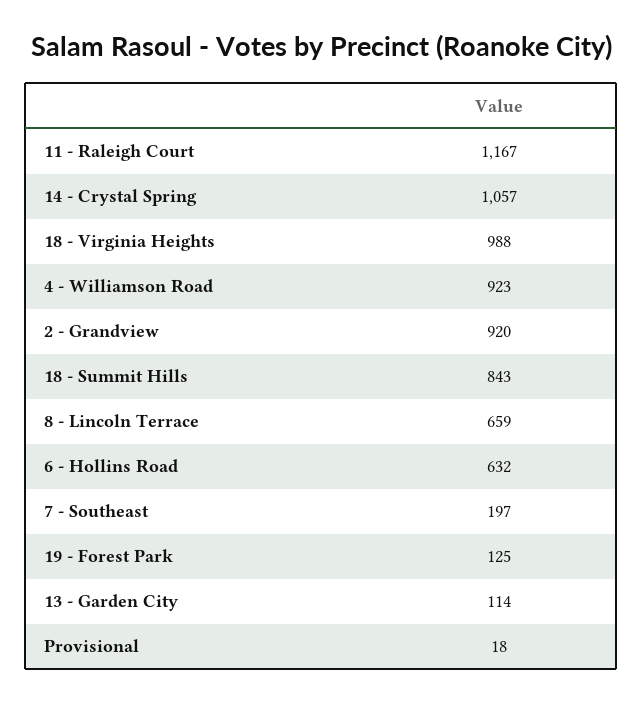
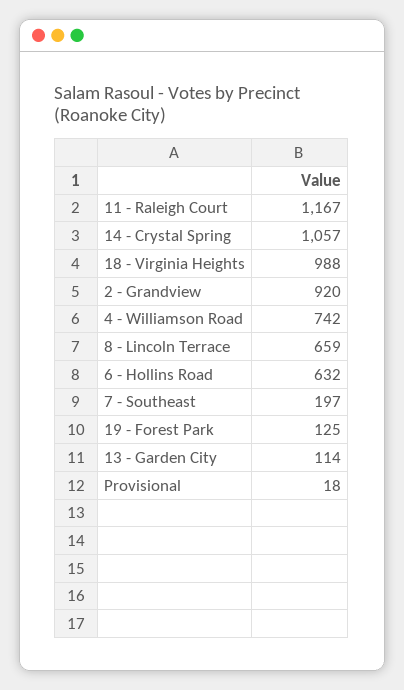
  {
    "11 - Raleigh Court": 1167,
    "14 - Crystal Spring": 1057,
    "18 - Virginia Heights": 988,
-   "4 - Williamson Road": 923,
+   "4 - Williamson Road": 742,
    "2 - Grandview": 920,
-   "18 - Summit Hills": 843,
    "8 - Lincoln Terrace": 659,
    "6 - Hollins Road": 632,
    "7 - Southeast": 197,
    "19 - Forest Park": 125,
    "13 - Garden City": 114,
    "Provisional": 18
  }

